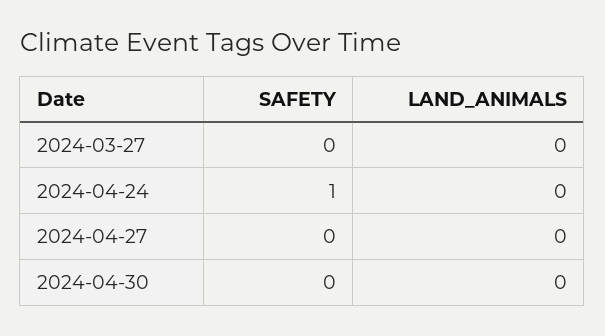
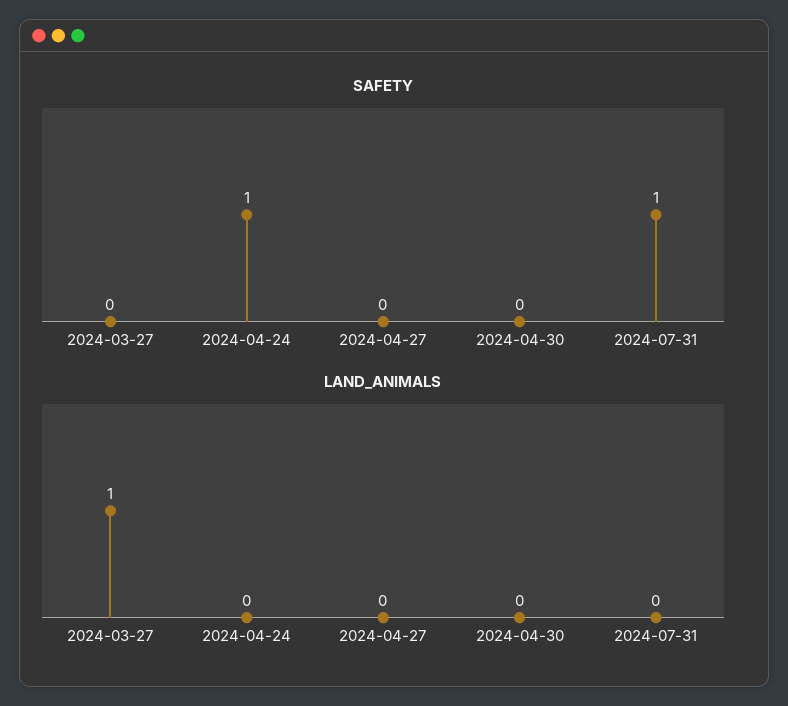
  {
    "SAFETY": {
      "2024-03-27": 0,
      "2024-04-24": 1,
      "2024-04-27": 0,
-     "2024-04-30": 0
+     "2024-04-30": 0,
+     "2024-07-31": 1
    },
    "LAND_ANIMALS": {
-     "2024-03-27": 0,
+     "2024-03-27": 1,
      "2024-04-24": 0,
      "2024-04-27": 0,
-     "2024-04-30": 0
+     "2024-04-30": 0,
+     "2024-07-31": 0
    }
  }

